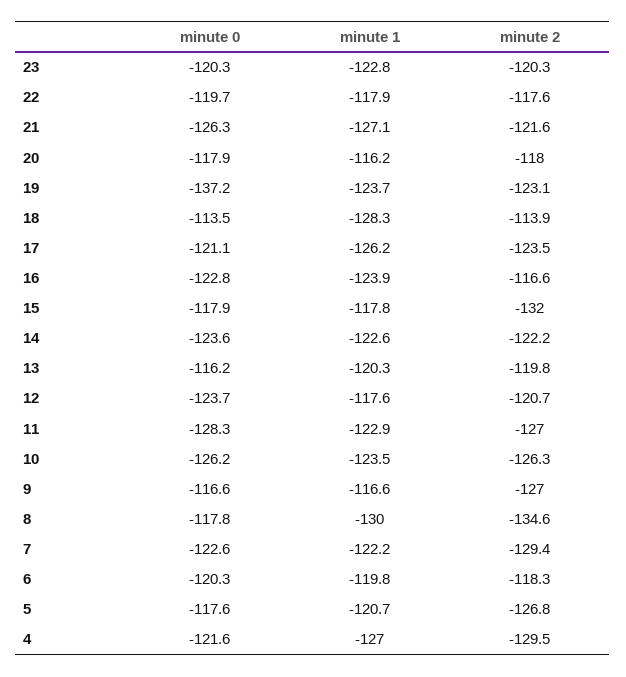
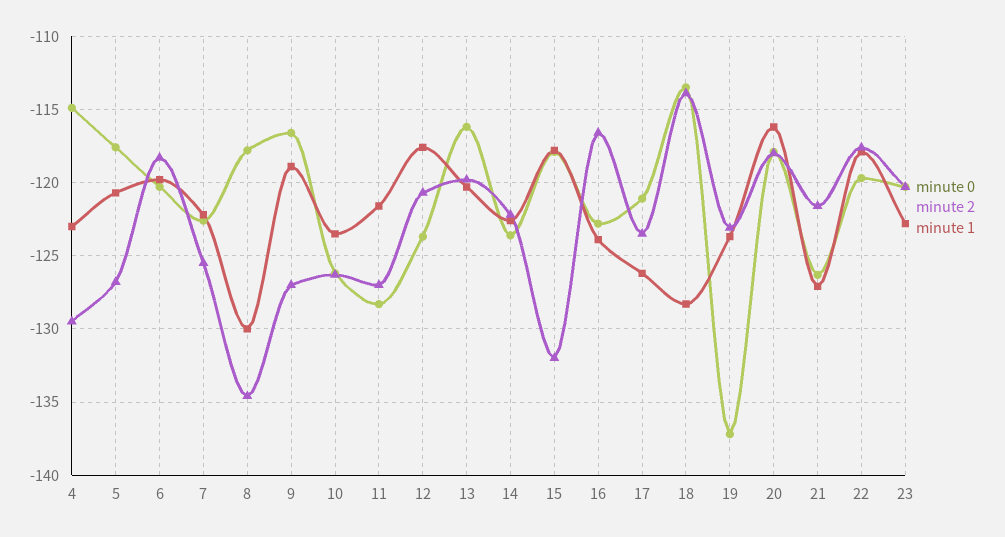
  {
    "minute 0": {
      "23": -120.3,
      "22": -119.7,
      "21": -126.3,
      "20": -117.9,
      "19": -137.2,
      "18": -113.5,
      "17": -121.1,
      "16": -122.8,
      "15": -117.9,
      "14": -123.6,
      "13": -116.2,
      "12": -123.7,
      "11": -128.3,
      "10": -126.2,
      "9": -116.6,
      "8": -117.8,
      "7": -122.6,
      "6": -120.3,
      "5": -117.6,
-     "4": -121.6
+     "4": -115
    },
    "minute 1": {
      "23": -122.8,
      "22": -117.9,
      "21": -127.1,
      "20": -116.2,
      "19": -123.7,
      "18": -128.3,
      "17": -126.2,
      "16": -123.9,
      "15": -117.8,
      "14": -122.6,
      "13": -120.3,
      "12": -117.6,
-     "11": -122.9,
+     "11": -121.5,
      "10": -123.5,
-     "9": -116.6,
+     "9": -119,
      "8": -130,
      "7": -122.2,
      "6": -119.8,
      "5": -120.7,
-     "4": -127
+     "4": -123
    },
    "minute 2": {
      "23": -120.3,
      "22": -117.6,
      "21": -121.6,
      "20": -118,
      "19": -123.1,
      "18": -113.9,
      "17": -123.5,
      "16": -116.6,
      "15": -132,
      "14": -122.2,
      "13": -119.8,
      "12": -120.7,
      "11": -127,
      "10": -126.3,
      "9": -127,
      "8": -134.6,
-     "7": -129.4,
+     "7": -125.5,
      "6": -118.3,
      "5": -126.8,
      "4": -129.5
    }
  }

